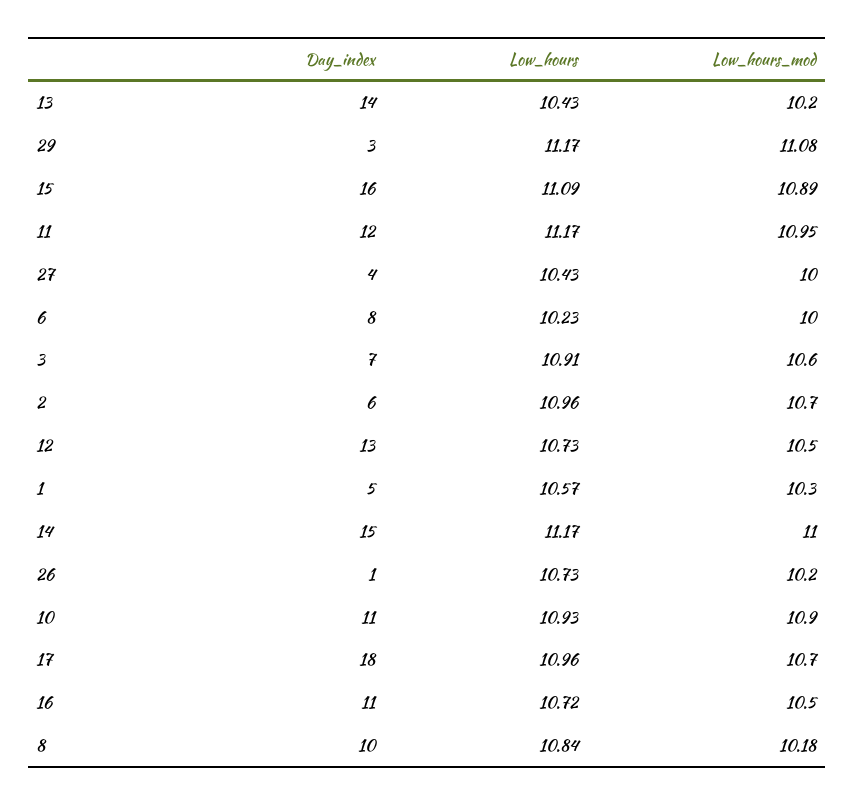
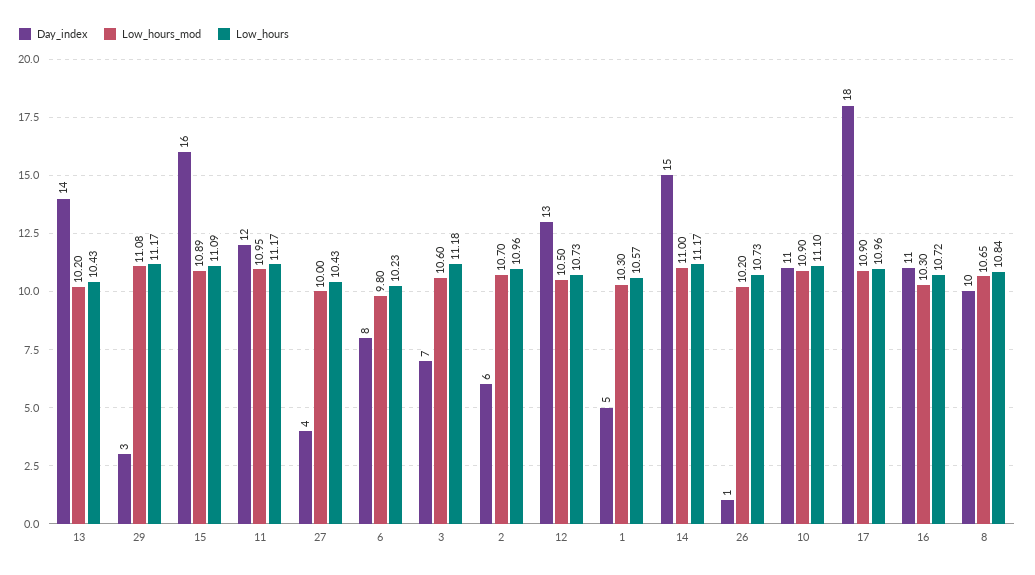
  {
    "Day_index": {
      "13": 14,
      "29": 3,
      "15": 16,
      "11": 12,
      "27": 4,
      "6": 8,
      "3": 7,
      "2": 6,
      "12": 13,
      "1": 5,
      "14": 15,
      "26": 1,
      "10": 11,
      "17": 18,
      "16": 11,
      "8": 10
    },
    "Low_hours": {
      "13": 10.43,
      "29": 11.17,
      "15": 11.09,
      "11": 11.17,
      "27": 10.43,
      "6": 10.23,
-     "3": 10.91,
+     "3": 11.18,
      "2": 10.96,
      "12": 10.73,
      "1": 10.57,
      "14": 11.17,
      "26": 10.73,
-     "10": 10.93,
+     "10": 11.1,
      "17": 10.96,
      "16": 10.72,
      "8": 10.84
    },
    "Low_hours_mod": {
      "13": 10.2,
      "29": 11.08,
      "15": 10.89,
      "11": 10.95,
      "27": 10,
-     "6": 10,
+     "6": 9.8,
      "3": 10.6,
      "2": 10.7,
      "12": 10.5,
      "1": 10.3,
      "14": 11,
      "26": 10.2,
      "10": 10.9,
-     "17": 10.7,
+     "17": 10.9,
-     "16": 10.5,
+     "16": 10.3,
-     "8": 10.18
+     "8": 10.65
    }
  }

